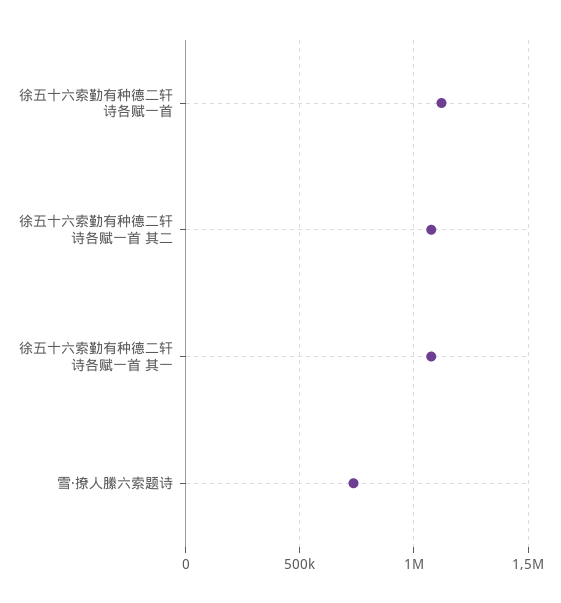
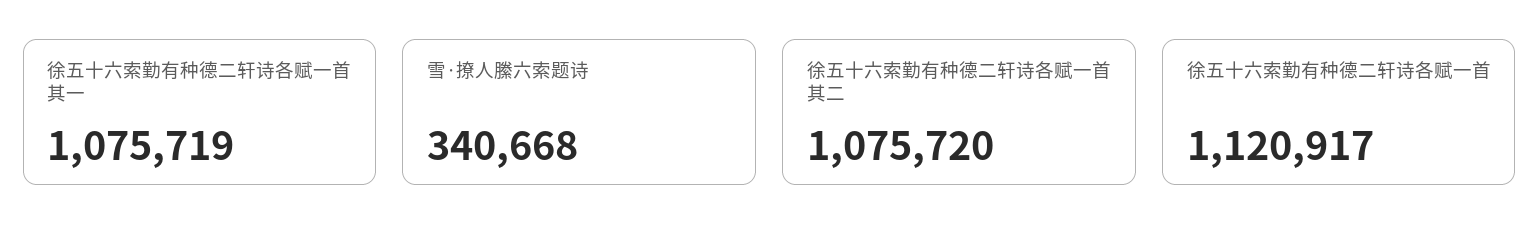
  {
    "徐五十六索勤有种德二轩诗各赋一首": 1120917,
    "徐五十六索勤有种德二轩诗各赋一首 其二": 1075720,
    "徐五十六索勤有种德二轩诗各赋一首 其一": 1075719,
-   "雪·撩人縢六索题诗": 750000
+   "雪·撩人縢六索题诗": 340668
  }

